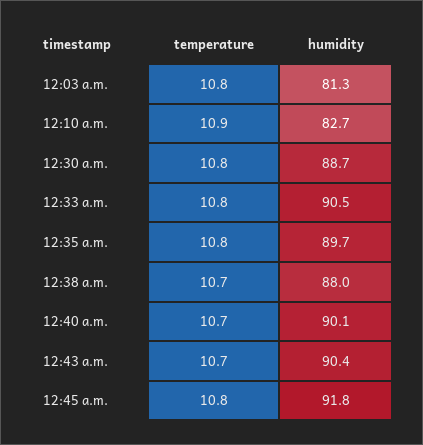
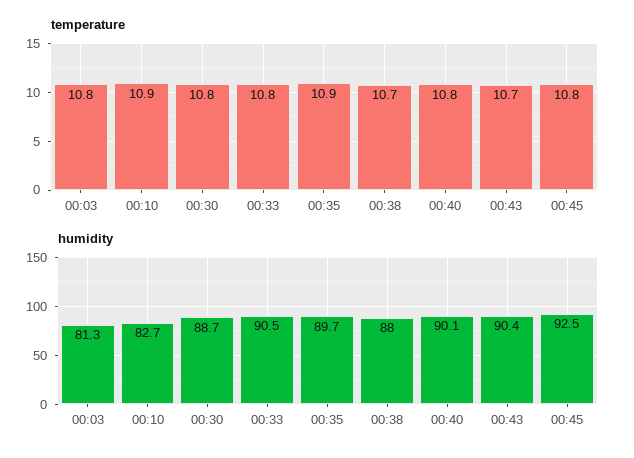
  {
    "temperature": {
      "12:03 a.m.": 10.8,
      "12:10 a.m.": 10.9,
      "12:30 a.m.": 10.8,
      "12:33 a.m.": 10.8,
-     "12:35 a.m.": 10.8,
+     "12:35 a.m.": 10.9,
      "12:38 a.m.": 10.7,
-     "12:40 a.m.": 10.7,
+     "12:40 a.m.": 10.8,
      "12:43 a.m.": 10.7,
      "12:45 a.m.": 10.8
    },
    "humidity": {
      "12:03 a.m.": 81.3,
      "12:10 a.m.": 82.7,
      "12:30 a.m.": 88.7,
      "12:33 a.m.": 90.5,
      "12:35 a.m.": 89.7,
      "12:38 a.m.": 88,
      "12:40 a.m.": 90.1,
      "12:43 a.m.": 90.4,
-     "12:45 a.m.": 91.8
+     "12:45 a.m.": 92.5
    }
  }

